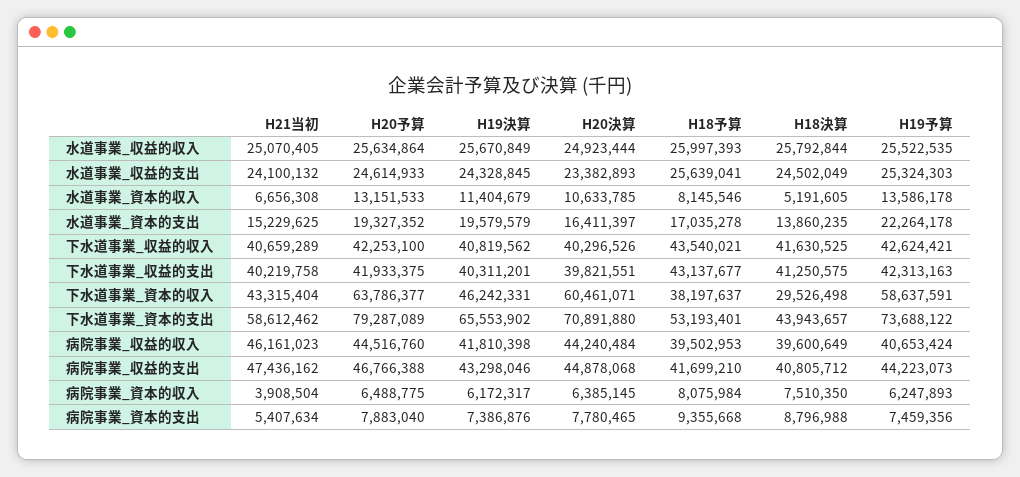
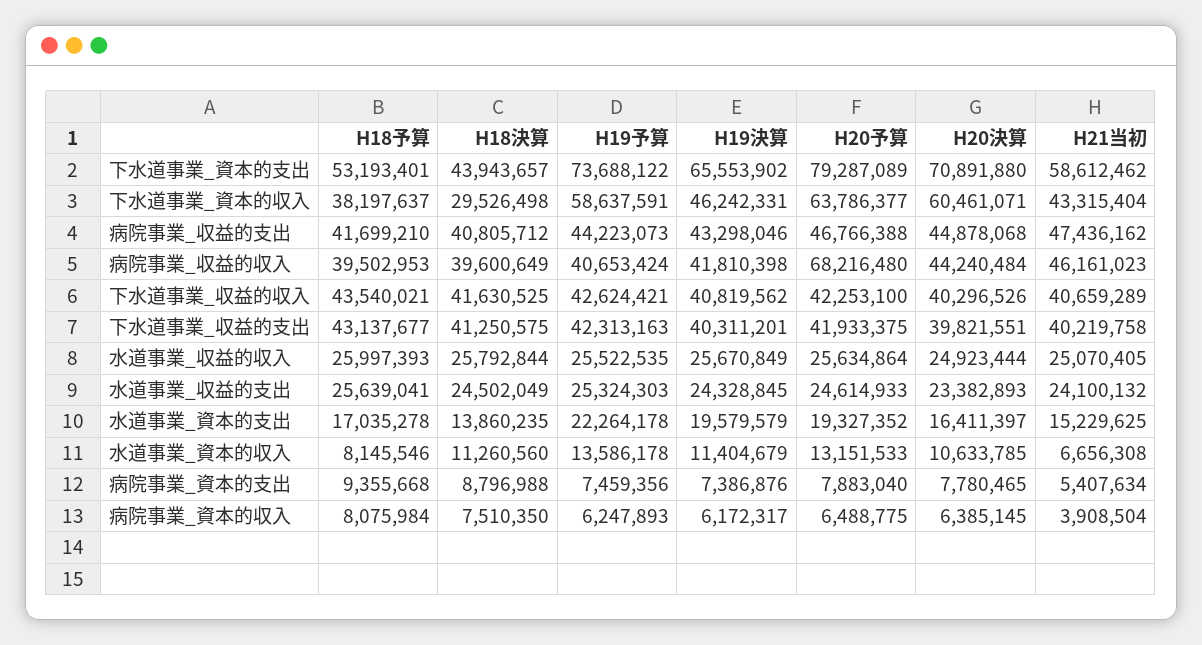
  {
    "H21当初": {
      "水道事業_収益的収入": 25070405,
      "水道事業_収益的支出": 24100132,
      "水道事業_資本的収入": 6656308,
      "水道事業_資本的支出": 15229625,
      "下水道事業_収益的収入": 40659289,
      "下水道事業_収益的支出": 40219758,
      "下水道事業_資本的収入": 43315404,
      "下水道事業_資本的支出": 58612462,
      "病院事業_収益的収入": 46161023,
      "病院事業_収益的支出": 47436162,
      "病院事業_資本的収入": 3908504,
      "病院事業_資本的支出": 5407634
    },
    "H20予算": {
      "水道事業_収益的収入": 25634864,
      "水道事業_収益的支出": 24614933,
      "水道事業_資本的収入": 13151533,
      "水道事業_資本的支出": 19327352,
      "下水道事業_収益的収入": 42253100,
      "下水道事業_収益的支出": 41933375,
      "下水道事業_資本的収入": 63786377,
      "下水道事業_資本的支出": 79287089,
-     "病院事業_収益的収入": 44516760,
+     "病院事業_収益的収入": 68216480,
      "病院事業_収益的支出": 46766388,
      "病院事業_資本的収入": 6488775,
      "病院事業_資本的支出": 7883040
    },
    "H19決算": {
      "水道事業_収益的収入": 25670849,
      "水道事業_収益的支出": 24328845,
      "水道事業_資本的収入": 11404679,
      "水道事業_資本的支出": 19579579,
      "下水道事業_収益的収入": 40819562,
      "下水道事業_収益的支出": 40311201,
      "下水道事業_資本的収入": 46242331,
      "下水道事業_資本的支出": 65553902,
      "病院事業_収益的収入": 41810398,
      "病院事業_収益的支出": 43298046,
      "病院事業_資本的収入": 6172317,
      "病院事業_資本的支出": 7386876
    },
    "H20決算": {
      "水道事業_収益的収入": 24923444,
      "水道事業_収益的支出": 23382893,
      "水道事業_資本的収入": 10633785,
      "水道事業_資本的支出": 16411397,
      "下水道事業_収益的収入": 40296526,
      "下水道事業_収益的支出": 39821551,
      "下水道事業_資本的収入": 60461071,
      "下水道事業_資本的支出": 70891880,
      "病院事業_収益的収入": 44240484,
      "病院事業_収益的支出": 44878068,
      "病院事業_資本的収入": 6385145,
      "病院事業_資本的支出": 7780465
    },
    "H18予算": {
      "水道事業_収益的収入": 25997393,
      "水道事業_収益的支出": 25639041,
      "水道事業_資本的収入": 8145546,
      "水道事業_資本的支出": 17035278,
      "下水道事業_収益的収入": 43540021,
      "下水道事業_収益的支出": 43137677,
      "下水道事業_資本的収入": 38197637,
      "下水道事業_資本的支出": 53193401,
      "病院事業_収益的収入": 39502953,
      "病院事業_収益的支出": 41699210,
      "病院事業_資本的収入": 8075984,
      "病院事業_資本的支出": 9355668
    },
    "H18決算": {
      "水道事業_収益的収入": 25792844,
      "水道事業_収益的支出": 24502049,
-     "水道事業_資本的収入": 5191605,
+     "水道事業_資本的収入": 11260560,
      "水道事業_資本的支出": 13860235,
      "下水道事業_収益的収入": 41630525,
      "下水道事業_収益的支出": 41250575,
      "下水道事業_資本的収入": 29526498,
      "下水道事業_資本的支出": 43943657,
      "病院事業_収益的収入": 39600649,
      "病院事業_収益的支出": 40805712,
      "病院事業_資本的収入": 7510350,
      "病院事業_資本的支出": 8796988
    },
    "H19予算": {
      "水道事業_収益的収入": 25522535,
      "水道事業_収益的支出": 25324303,
      "水道事業_資本的収入": 13586178,
      "水道事業_資本的支出": 22264178,
      "下水道事業_収益的収入": 42624421,
      "下水道事業_収益的支出": 42313163,
      "下水道事業_資本的収入": 58637591,
      "下水道事業_資本的支出": 73688122,
      "病院事業_収益的収入": 40653424,
      "病院事業_収益的支出": 44223073,
      "病院事業_資本的収入": 6247893,
      "病院事業_資本的支出": 7459356
    }
  }

